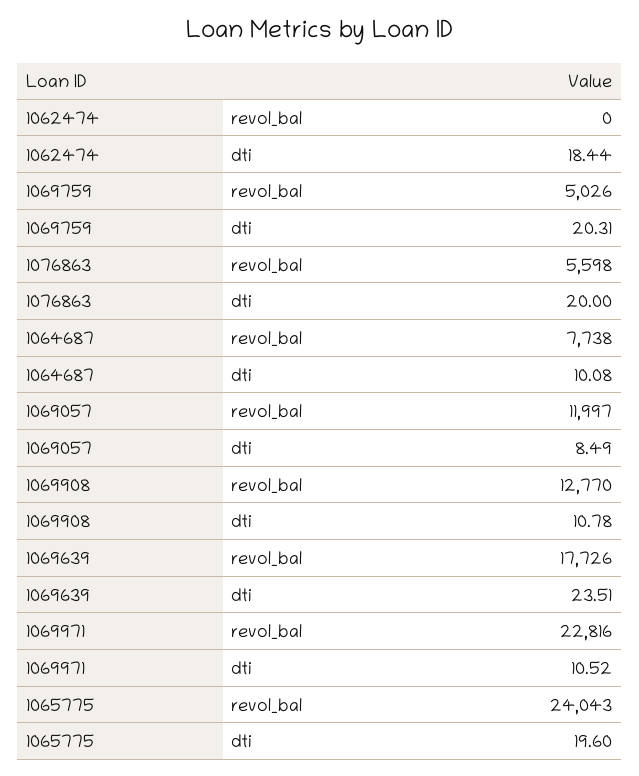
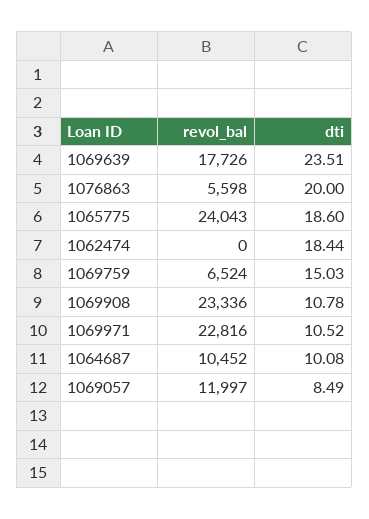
  {
    "1062474": {
      "revol_bal": 0,
      "dti": 18.44
    },
    "1069759": {
-     "revol_bal": 5026,
+     "revol_bal": 6524,
-     "dti": 20.31
+     "dti": 15.03
    },
    "1076863": {
      "revol_bal": 5598,
      "dti": 20
    },
    "1064687": {
-     "revol_bal": 7738,
+     "revol_bal": 10452,
      "dti": 10.08
    },
    "1069057": {
      "revol_bal": 11997,
      "dti": 8.49
    },
    "1069908": {
-     "revol_bal": 12770,
+     "revol_bal": 23336,
      "dti": 10.78
    },
    "1069639": {
      "revol_bal": 17726,
      "dti": 23.51
    },
    "1069971": {
      "revol_bal": 22816,
      "dti": 10.52
    },
    "1065775": {
      "revol_bal": 24043,
-     "dti": 19.6
+     "dti": 18.6
    }
  }

